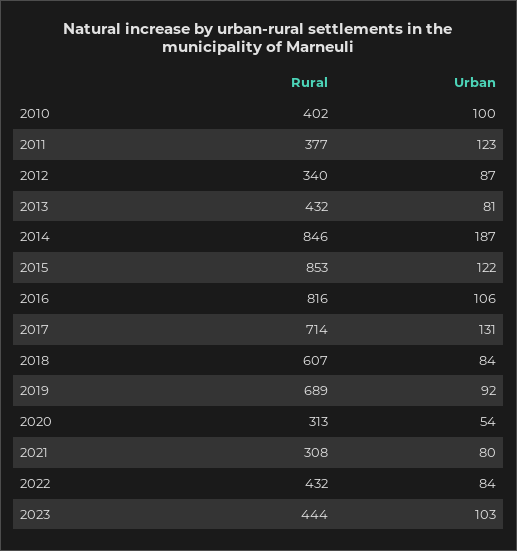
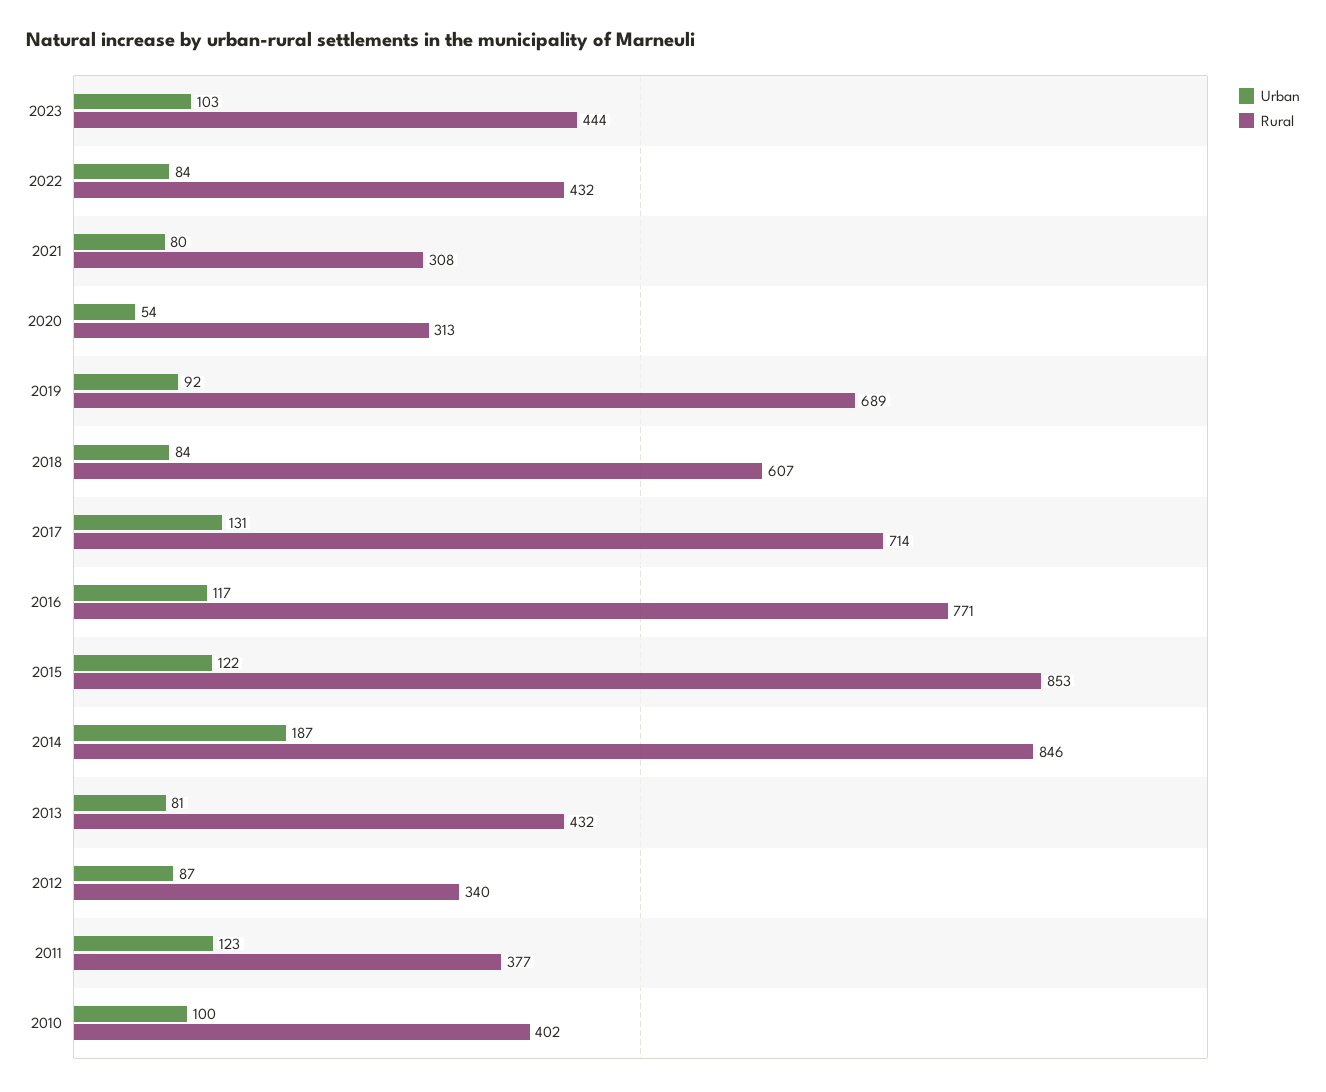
  {
    "Rural": {
      "2010": 402,
      "2011": 377,
      "2012": 340,
      "2013": 432,
      "2014": 846,
      "2015": 853,
-     "2016": 816,
+     "2016": 771,
      "2017": 714,
      "2018": 607,
      "2019": 689,
      "2020": 313,
      "2021": 308,
      "2022": 432,
      "2023": 444
    },
    "Urban": {
      "2010": 100,
      "2011": 123,
      "2012": 87,
      "2013": 81,
      "2014": 187,
      "2015": 122,
-     "2016": 106,
+     "2016": 117,
      "2017": 131,
      "2018": 84,
      "2019": 92,
      "2020": 54,
      "2021": 80,
      "2022": 84,
      "2023": 103
    }
  }

